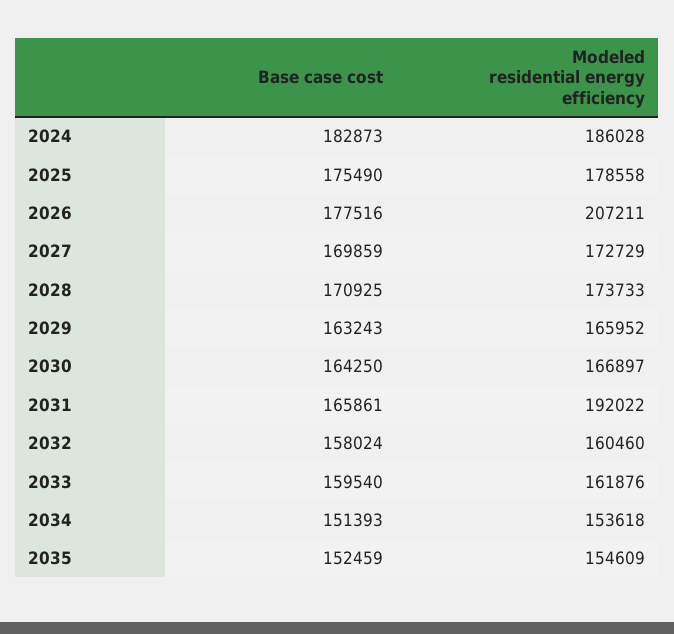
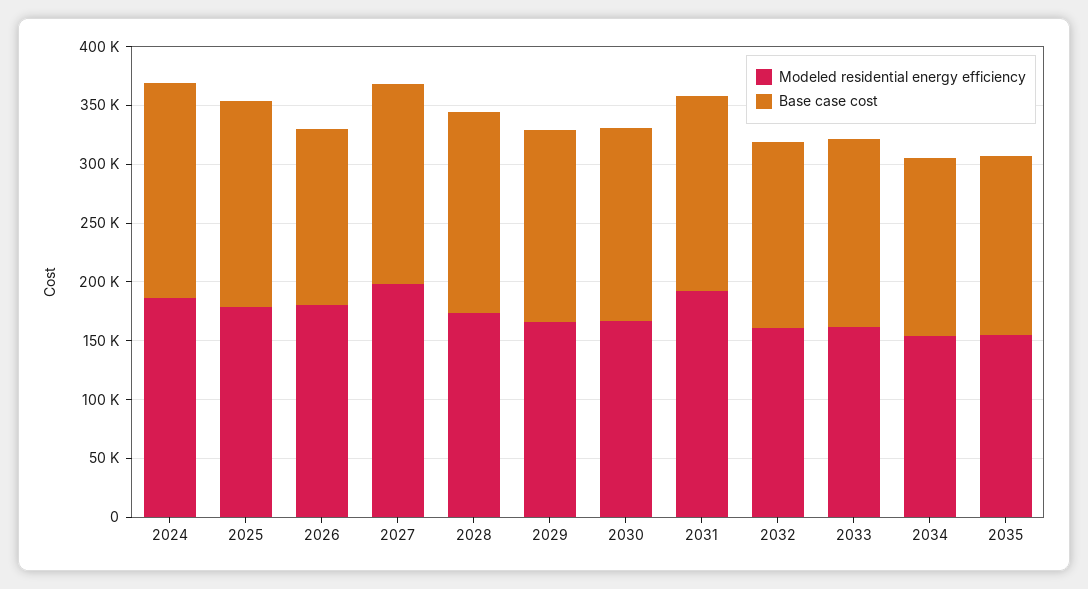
  {
    "Base case cost": {
      "2024": 182873,
      "2025": 175490,
-     "2026": 177516,
+     "2026": 150000,
      "2027": 169859,
      "2028": 170925,
      "2029": 163243,
      "2030": 164250,
      "2031": 165861,
      "2032": 158024,
      "2033": 159540,
      "2034": 151393,
      "2035": 152459
    },
    "Modeled residential energy efficiency": {
      "2024": 186028,
      "2025": 178558,
-     "2026": 207211,
+     "2026": 180000,
-     "2027": 172729,
+     "2027": 200000,
      "2028": 173733,
      "2029": 165952,
      "2030": 166897,
      "2031": 192022,
      "2032": 160460,
      "2033": 161876,
      "2034": 153618,
      "2035": 154609
    }
  }

